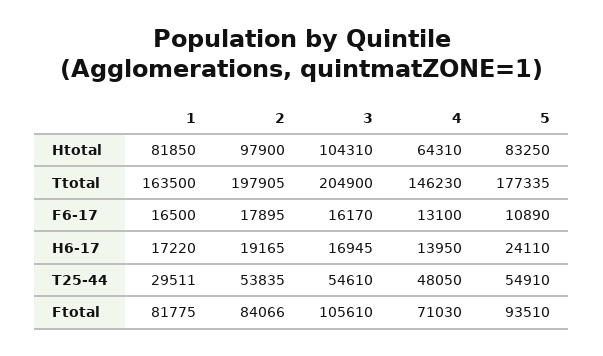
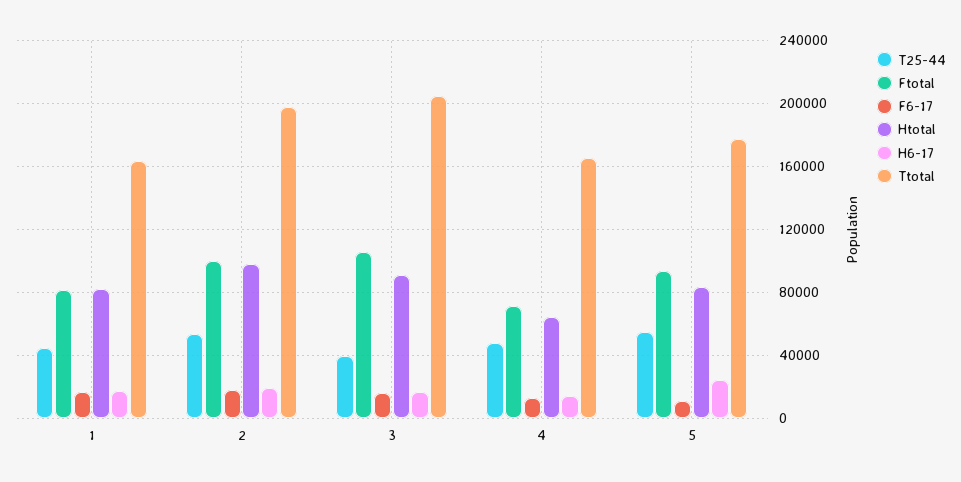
  {
    "Htotal": {
      "1": 81850,
      "2": 97900,
-     "3": 104310,
+     "3": 90000,
      "4": 64310,
      "5": 83250
    },
    "Ttotal": {
      "1": 163500,
      "2": 197905,
      "3": 204900,
-     "4": 146230,
+     "4": 165000,
      "5": 177335
    },
    "F6-17": {
      "1": 16500,
      "2": 17895,
      "3": 16170,
      "4": 13100,
      "5": 10890
    },
    "H6-17": {
      "1": 17220,
      "2": 19165,
      "3": 16945,
      "4": 13950,
      "5": 24110
    },
    "T25-44": {
-     "1": 29511,
+     "1": 45000,
      "2": 53835,
-     "3": 54610,
+     "3": 40000,
      "4": 48050,
      "5": 54910
    },
    "Ftotal": {
      "1": 81775,
-     "2": 84066,
+     "2": 100000,
      "3": 105610,
      "4": 71030,
      "5": 93510
    }
  }

